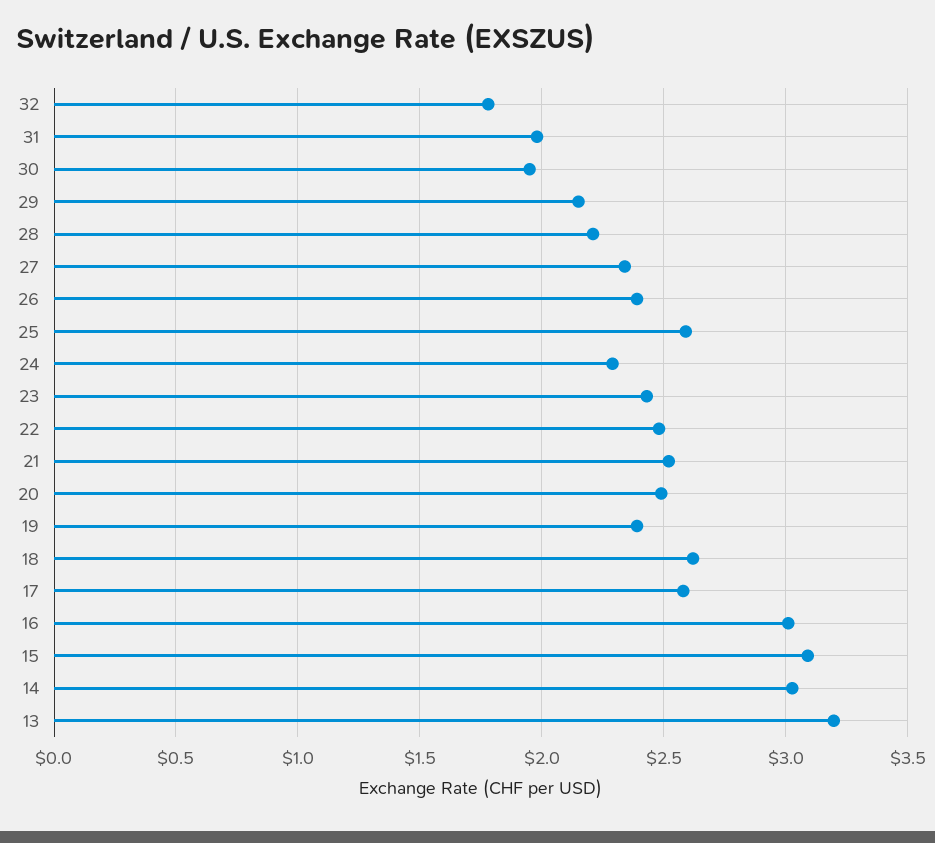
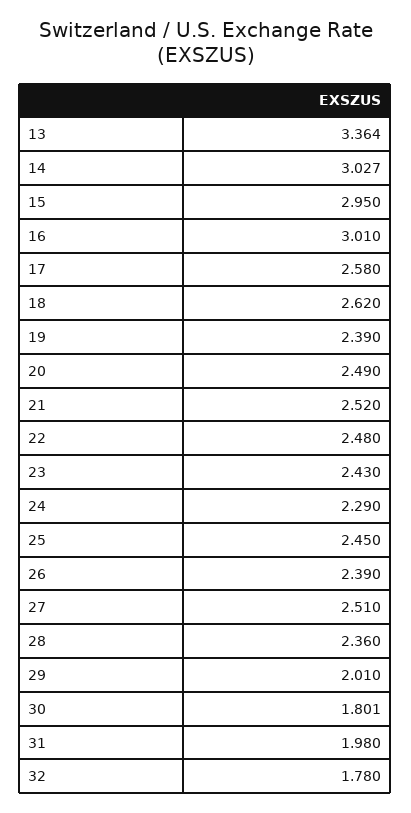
  {
    "32": 1.78,
    "31": 1.98,
-   "30": 1.95,
+   "30": 1.801,
-   "29": 2.15,
+   "29": 2.01,
-   "28": 2.2,
+   "28": 2.36,
-   "27": 2.35,
+   "27": 2.51,
    "26": 2.39,
-   "25": 2.6,
+   "25": 2.45,
    "24": 2.29,
    "23": 2.43,
    "22": 2.48,
    "21": 2.52,
    "20": 2.49,
    "19": 2.39,
    "18": 2.62,
    "17": 2.58,
    "16": 3.01,
-   "15": 3.1,
+   "15": 2.95,
    "14": 3.027,
-   "13": 3.2
+   "13": 3.364
  }

